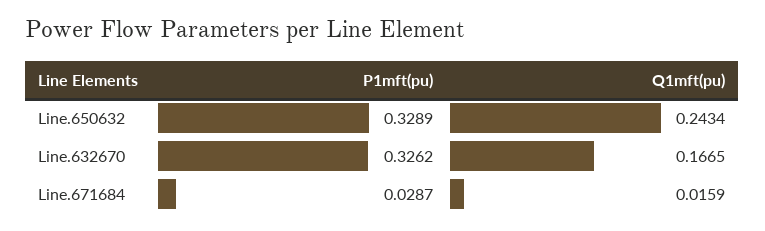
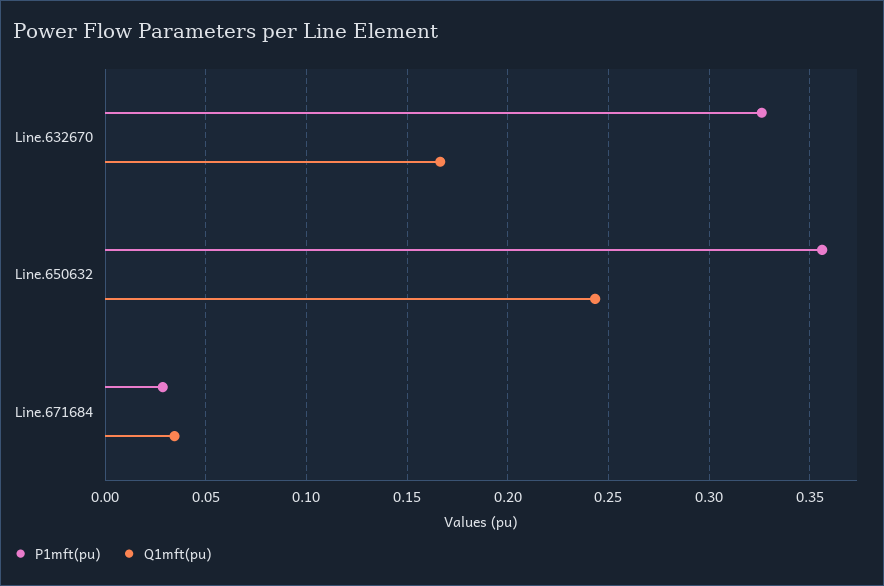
  {
    "P1mft(pu)": {
-     "Line.650632": 0.3289,
+     "Line.650632": 0.355,
      "Line.632670": 0.3262,
      "Line.671684": 0.0287
    },
    "Q1mft(pu)": {
      "Line.650632": 0.2434,
      "Line.632670": 0.1665,
-     "Line.671684": 0.0159
+     "Line.671684": 0.035
    }
  }

